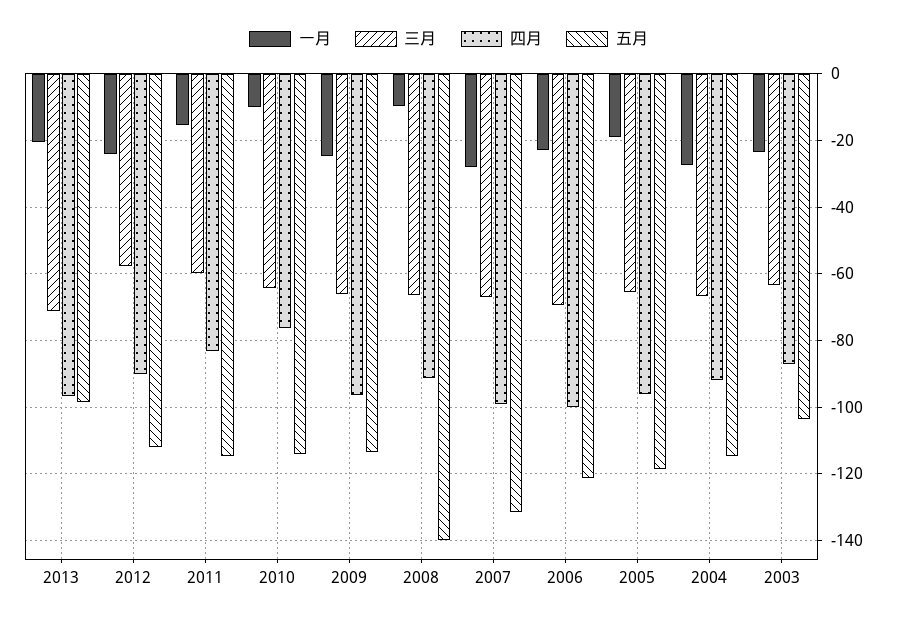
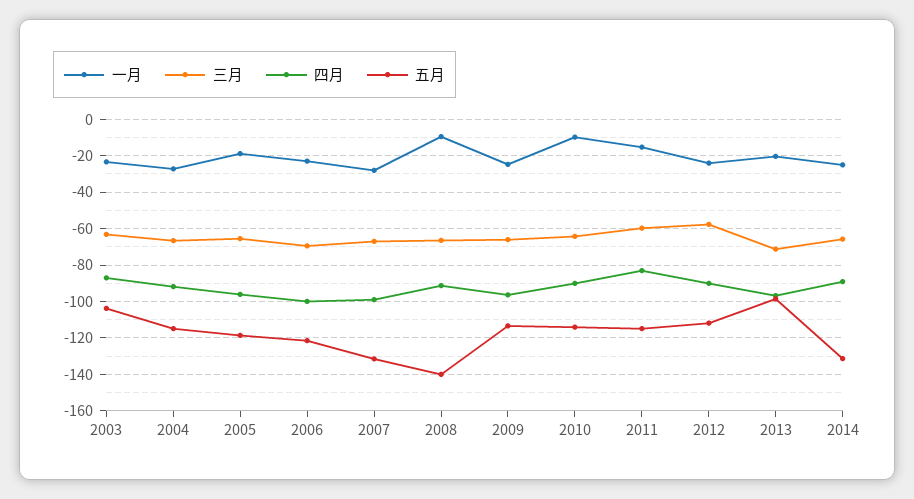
  {
    "一月": {
      "2013": -20,
      "2012": -24,
      "2011": -16,
      "2010": -10,
      "2009": -24,
      "2008": -10,
      "2007": -28,
      "2006": -22,
      "2005": -18,
      "2004": -28,
-     "2003": -24
+     "2003": -24,
+     "2014": -25
    },
    "三月": {
      "2013": -72,
      "2012": -58,
      "2011": -60,
      "2010": -64,
      "2009": -66,
      "2008": -66,
      "2007": -68,
      "2006": -70,
      "2005": -66,
      "2004": -66,
-     "2003": -64
+     "2003": -64,
+     "2014": -65
    },
    "四月": {
      "2013": -96,
      "2012": -90,
      "2011": -84,
-     "2010": -76,
+     "2010": -90,
      "2009": -96,
      "2008": -92,
      "2007": -100,
      "2006": -100,
      "2005": -96,
      "2004": -92,
-     "2003": -88
+     "2003": -88,
+     "2014": -90
    },
    "五月": {
      "2013": -98,
      "2012": -112,
      "2011": -114,
      "2010": -114,
      "2009": -114,
      "2008": -140,
      "2007": -132,
      "2006": -122,
      "2005": -118,
      "2004": -114,
-     "2003": -104
+     "2003": -104,
+     "2014": -130
    }
  }

